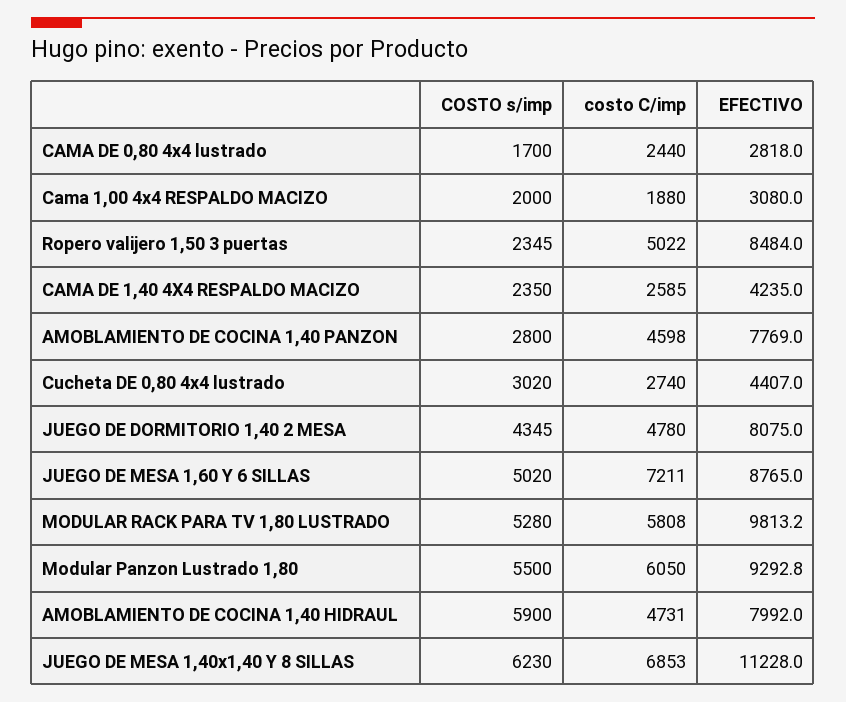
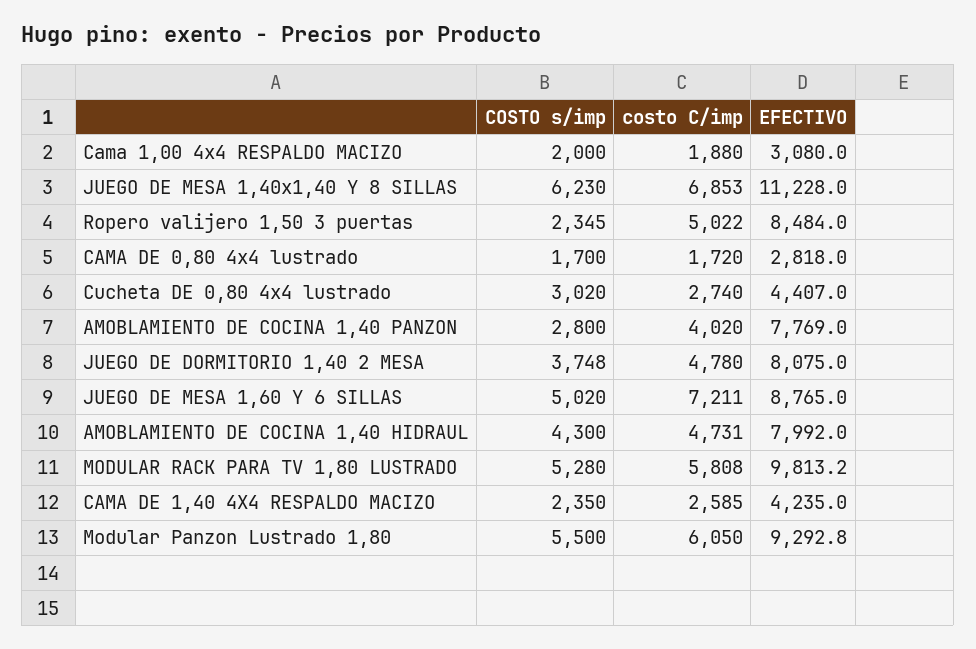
  {
    "COSTO s/imp": {
      "CAMA DE 0,80 4x4 lustrado": 1700,
      "Cama 1,00 4x4 RESPALDO MACIZO": 2000,
      "Ropero valijero 1,50 3 puertas": 2345,
      "CAMA DE 1,40 4X4 RESPALDO MACIZO": 2350,
      "AMOBLAMIENTO DE COCINA 1,40 PANZON": 2800,
      "Cucheta DE 0,80 4x4 lustrado": 3020,
-     "JUEGO DE DORMITORIO 1,40 2 MESA": 4345,
+     "JUEGO DE DORMITORIO 1,40 2 MESA": 3748,
      "JUEGO DE MESA 1,60 Y 6 SILLAS": 5020,
      "MODULAR RACK PARA TV 1,80 LUSTRADO": 5280,
      "Modular Panzon Lustrado 1,80": 5500,
-     "AMOBLAMIENTO DE COCINA 1,40 HIDRAUL": 5900,
+     "AMOBLAMIENTO DE COCINA 1,40 HIDRAUL": 4300,
      "JUEGO DE MESA 1,40x1,40 Y 8 SILLAS": 6230
    },
    "costo C/imp": {
-     "CAMA DE 0,80 4x4 lustrado": 2440,
+     "CAMA DE 0,80 4x4 lustrado": 1720,
      "Cama 1,00 4x4 RESPALDO MACIZO": 1880,
      "Ropero valijero 1,50 3 puertas": 5022,
      "CAMA DE 1,40 4X4 RESPALDO MACIZO": 2585,
-     "AMOBLAMIENTO DE COCINA 1,40 PANZON": 4598,
+     "AMOBLAMIENTO DE COCINA 1,40 PANZON": 4020,
      "Cucheta DE 0,80 4x4 lustrado": 2740,
      "JUEGO DE DORMITORIO 1,40 2 MESA": 4780,
      "JUEGO DE MESA 1,60 Y 6 SILLAS": 7211,
      "MODULAR RACK PARA TV 1,80 LUSTRADO": 5808,
      "Modular Panzon Lustrado 1,80": 6050,
      "AMOBLAMIENTO DE COCINA 1,40 HIDRAUL": 4731,
      "JUEGO DE MESA 1,40x1,40 Y 8 SILLAS": 6853
    },
    "EFECTIVO": {
      "CAMA DE 0,80 4x4 lustrado": 2818,
      "Cama 1,00 4x4 RESPALDO MACIZO": 3080,
      "Ropero valijero 1,50 3 puertas": 8484,
      "CAMA DE 1,40 4X4 RESPALDO MACIZO": 4235,
      "AMOBLAMIENTO DE COCINA 1,40 PANZON": 7769,
      "Cucheta DE 0,80 4x4 lustrado": 4407,
      "JUEGO DE DORMITORIO 1,40 2 MESA": 8075,
      "JUEGO DE MESA 1,60 Y 6 SILLAS": 8765,
      "MODULAR RACK PARA TV 1,80 LUSTRADO": 9813.2,
      "Modular Panzon Lustrado 1,80": 9292.8,
      "AMOBLAMIENTO DE COCINA 1,40 HIDRAUL": 7992,
      "JUEGO DE MESA 1,40x1,40 Y 8 SILLAS": 11228
    }
  }

